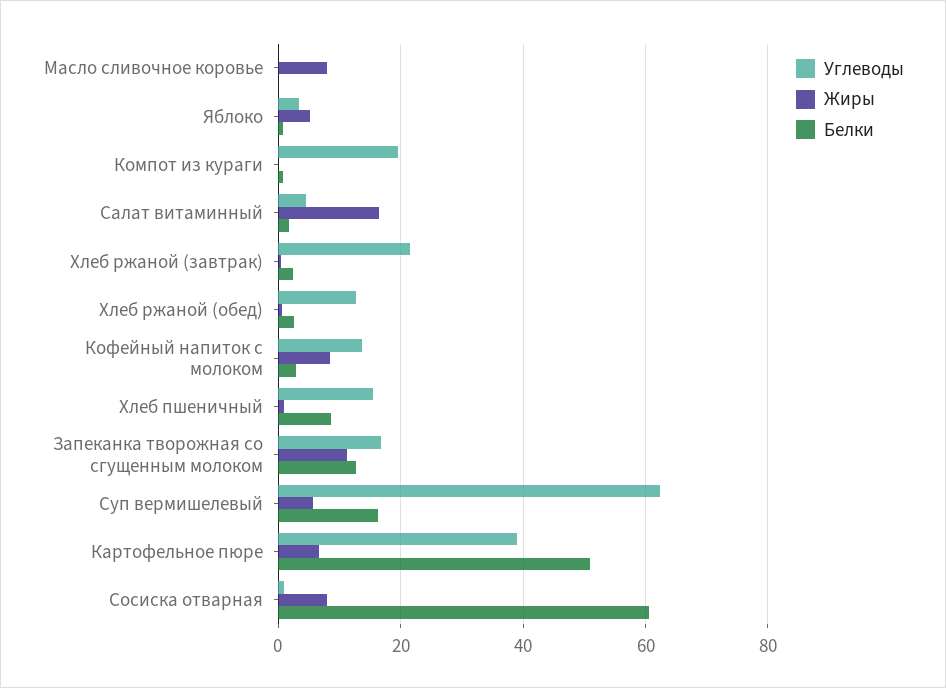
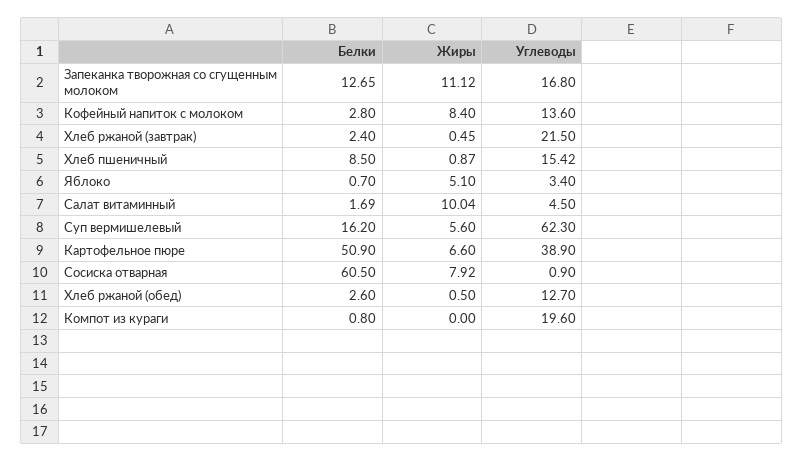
  {
    "Углеводы": {
-     "Масло сливочное коровье": 0,
      "Яблоко": 3.4,
      "Компот из кураги": 19.6,
      "Салат витаминный": 4.5,
      "Хлеб ржаной (завтрак)": 21.5,
      "Хлеб ржаной (обед)": 12.7,
      "Кофейный напиток с молоком": 13.6,
      "Хлеб пшеничный": 15.42,
      "Запеканка творожная со сгущенным молоком": 16.8,
      "Суп вермишелевый": 62.3,
      "Картофельное пюре": 38.9,
      "Сосиска отварная": 0.9
    },
    "Жиры": {
-     "Масло сливочное коровье": 8,
      "Яблоко": 5.1,
      "Компот из кураги": 0,
-     "Салат витаминный": 16,
+     "Салат витаминный": 10.04,
      "Хлеб ржаной (завтрак)": 0.45,
      "Хлеб ржаной (обед)": 0.5,
      "Кофейный напиток с молоком": 8.4,
      "Хлеб пшеничный": 0.87,
      "Запеканка творожная со сгущенным молоком": 11.12,
      "Суп вермишелевый": 5.6,
      "Картофельное пюре": 6.6,
      "Сосиска отварная": 7.92
    },
    "Белки": {
-     "Масло сливочное коровье": 0,
      "Яблоко": 0.7,
      "Компот из кураги": 0.8,
      "Салат витаминный": 1.69,
      "Хлеб ржаной (завтрак)": 2.4,
      "Хлеб ржаной (обед)": 2.6,
      "Кофейный напиток с молоком": 2.8,
      "Хлеб пшеничный": 8.5,
      "Запеканка творожная со сгущенным молоком": 12.65,
      "Суп вермишелевый": 16.2,
      "Картофельное пюре": 50.9,
      "Сосиска отварная": 60.5
    }
  }

